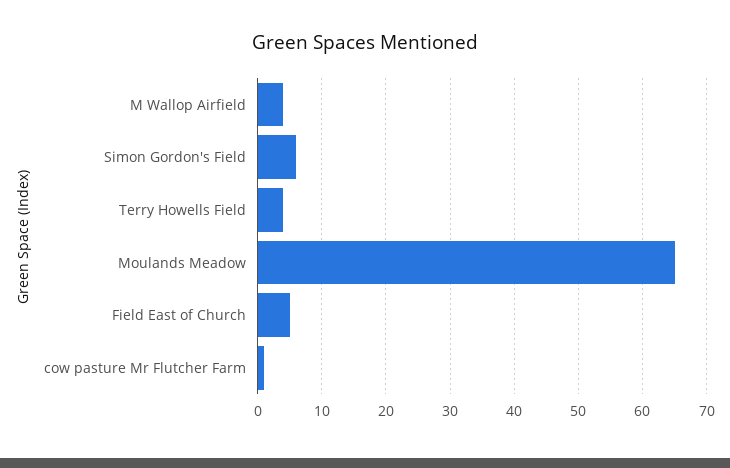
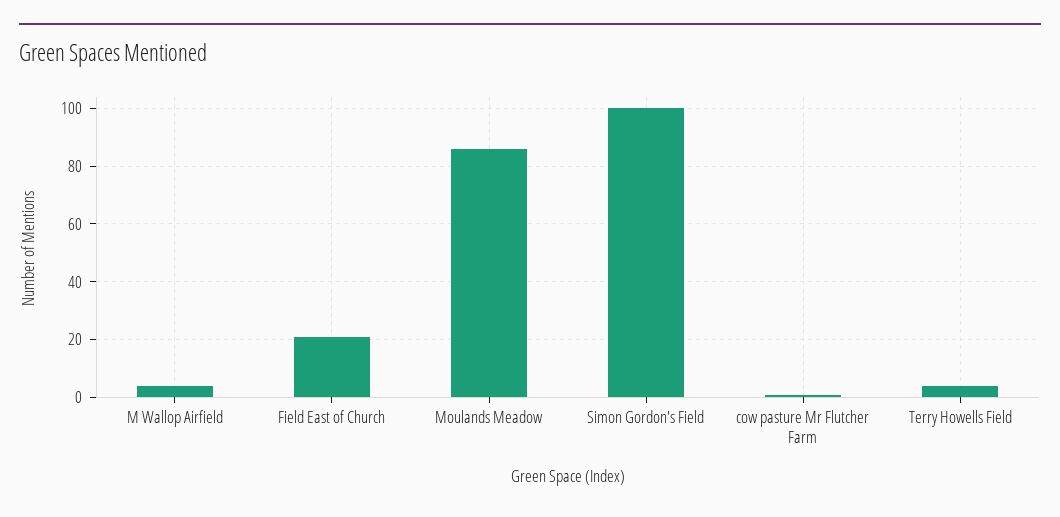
  {
    "M Wallop Airfield": 4,
-   "Simon Gordon's Field": 6,
+   "Simon Gordon's Field": 100,
    "Terry Howells Field": 4,
-   "Moulands Meadow": 65,
+   "Moulands Meadow": 85,
-   "Field East of Church": 5,
+   "Field East of Church": 20,
    "cow pasture Mr Flutcher Farm": 1
  }

